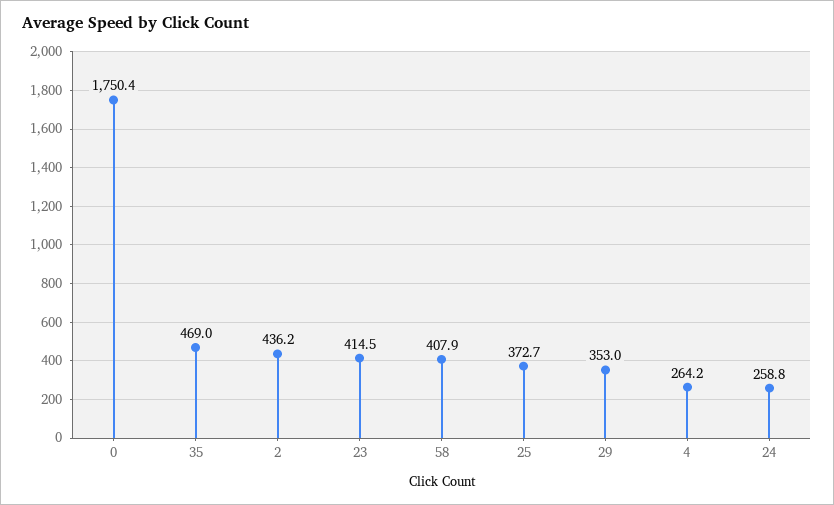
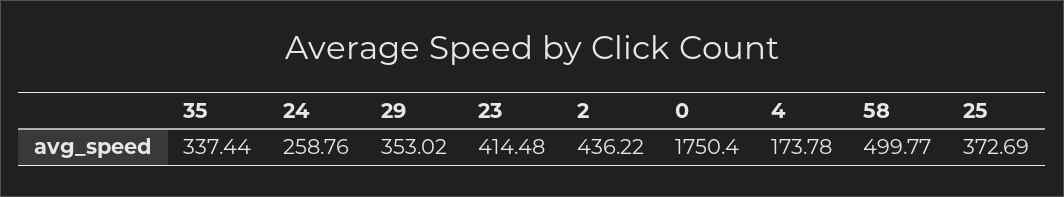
  {
    "0": 1750.4,
-   "35": 469,
+   "35": 337.44,
    "2": 436.22,
    "23": 414.48,
-   "58": 407.9,
+   "58": 499.77,
    "25": 372.69,
    "29": 353.02,
-   "4": 264.2,
+   "4": 173.78,
    "24": 258.76
  }

